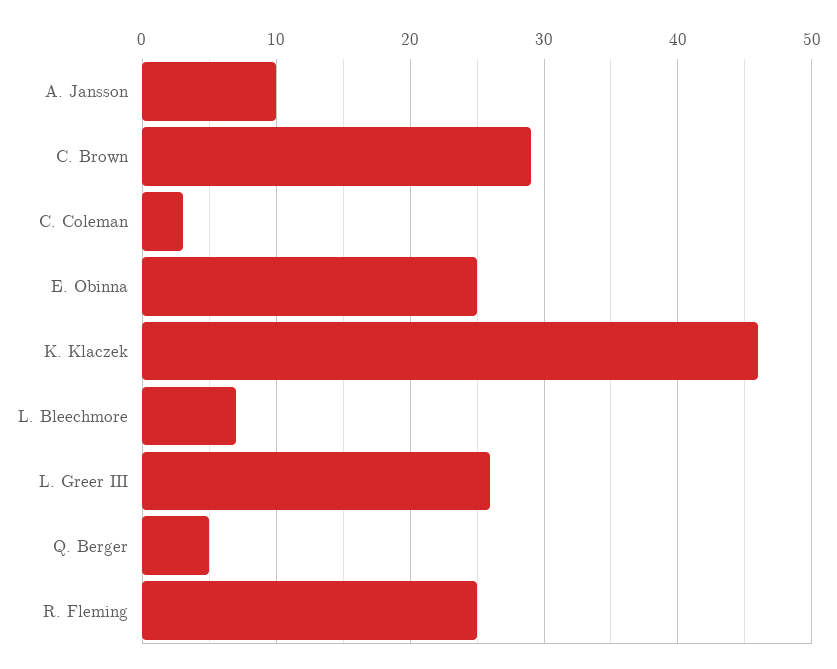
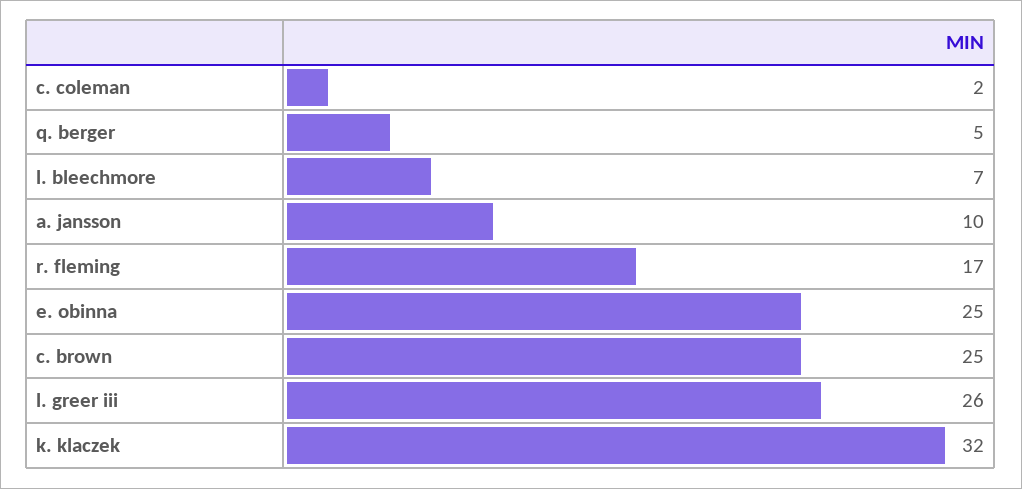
  {
    "A. Jansson": 10,
-   "C. Brown": 29,
+   "C. Brown": 25,
-   "C. Coleman": 3,
+   "C. Coleman": 2,
    "E. Obinna": 25,
-   "K. Klaczek": 46,
+   "K. Klaczek": 32,
    "L. Bleechmore": 7,
    "L. Greer III": 26,
    "Q. Berger": 5,
-   "R. Fleming": 25
+   "R. Fleming": 17
  }

